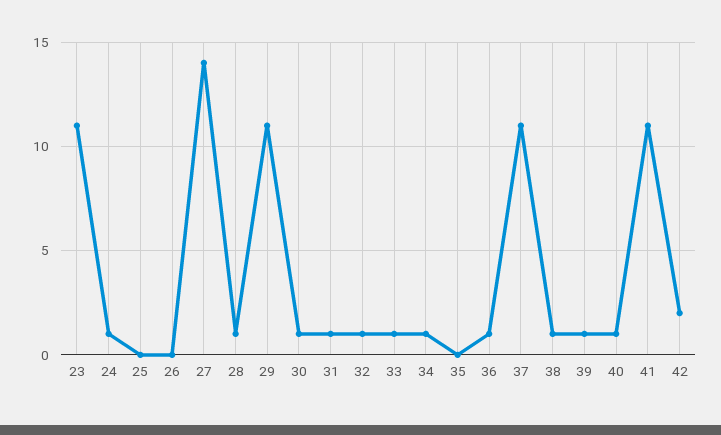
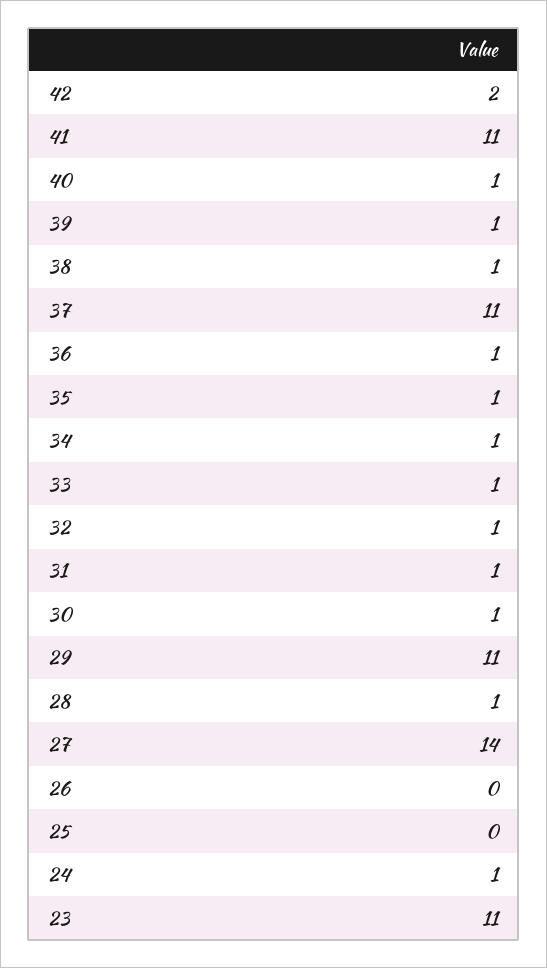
  {
    "23": 11,
    "24": 1,
    "25": 0,
    "26": 0,
    "27": 14,
    "28": 1,
    "29": 11,
    "30": 1,
    "31": 1,
    "32": 1,
    "33": 1,
    "34": 1,
-   "35": 0,
+   "35": 1,
    "36": 1,
    "37": 11,
    "38": 1,
    "39": 1,
    "40": 1,
    "41": 11,
    "42": 2
  }

